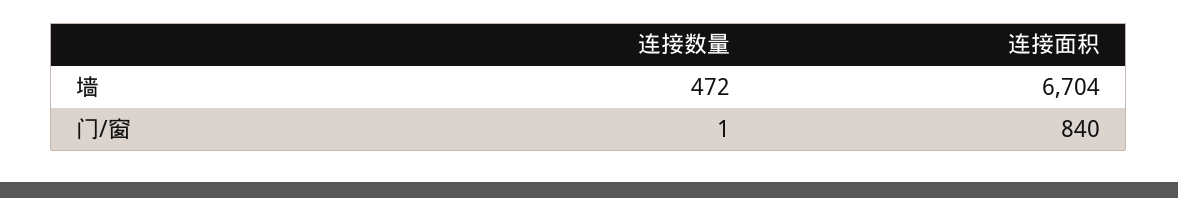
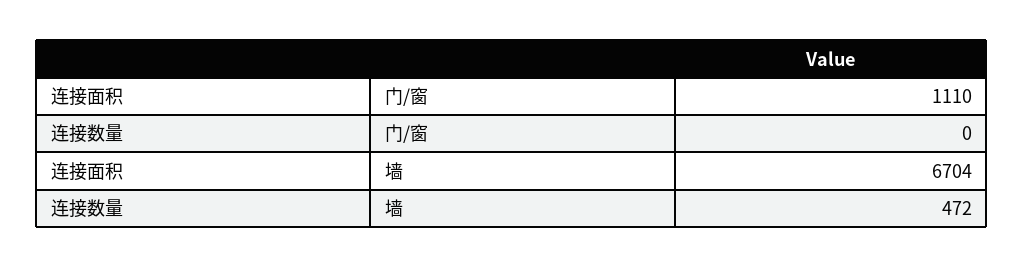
  {
    "连接数量": {
      "墙": 472,
-     "门/窗": 1
+     "门/窗": 0
    },
    "连接面积": {
      "墙": 6704,
-     "门/窗": 840
+     "门/窗": 1110
    }
  }

